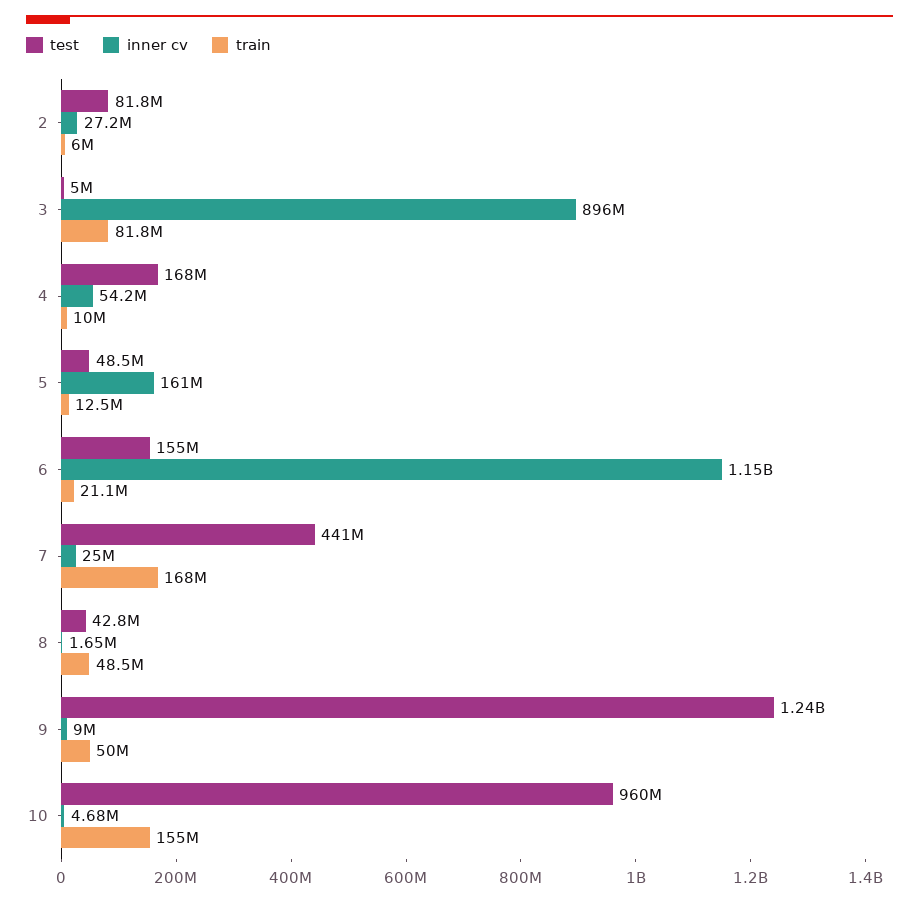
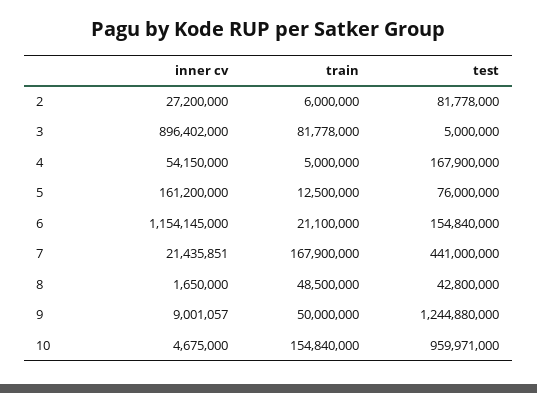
  {
    "test": {
      "2": 81778000,
      "3": 5000000,
      "4": 167900000,
-     "5": 48500000,
+     "5": 76000000,
      "6": 154840000,
      "7": 441000000,
      "8": 42800000,
      "9": 1244880000,
      "10": 959971000
    },
    "inner cv": {
      "2": 27200000,
      "3": 896402000,
      "4": 54150000,
      "5": 161200000,
      "6": 1154145000,
-     "7": 25000000,
+     "7": 21435851,
      "8": 1650000,
      "9": 9001057,
      "10": 4675000
    },
    "train": {
      "2": 6000000,
      "3": 81778000,
-     "4": 10000000,
+     "4": 5000000,
      "5": 12500000,
      "6": 21100000,
      "7": 167900000,
      "8": 48500000,
      "9": 50000000,
      "10": 154840000
    }
  }

